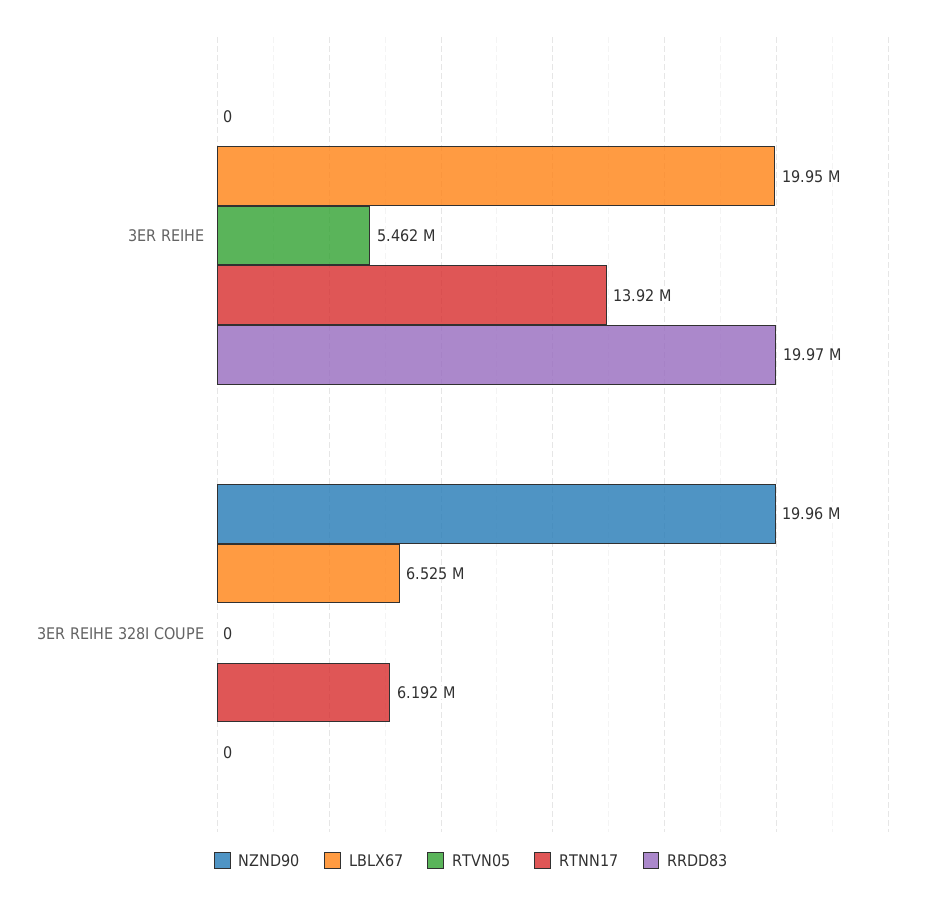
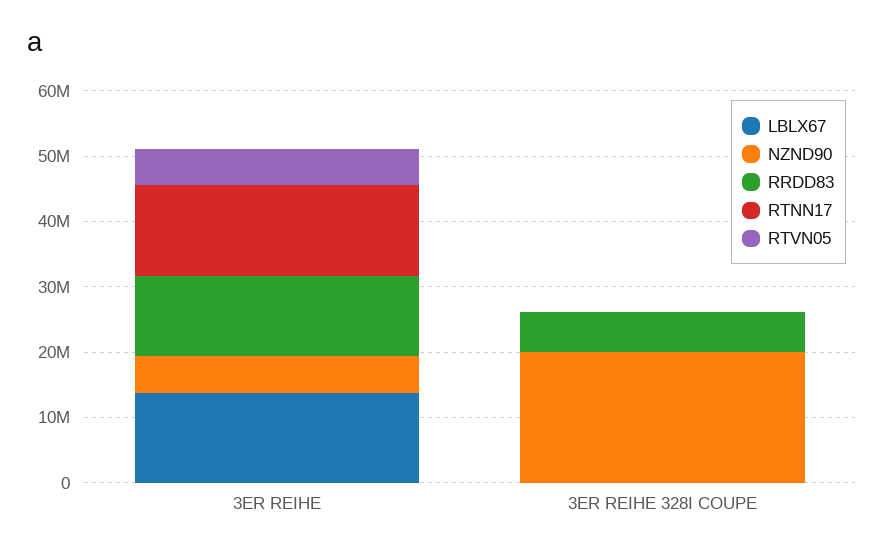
  {
    "NZND90": {
-     "3ER REIHE": 0,
+     "3ER REIHE": 6000000,
      "3ER REIHE 328I COUPE": 19960000
    },
    "LBLX67": {
-     "3ER REIHE": 19950000,
+     "3ER REIHE": 14000000,
-     "3ER REIHE 328I COUPE": 6525000
+     "3ER REIHE 328I COUPE": 0
    },
    "RTVN05": {
      "3ER REIHE": 5462000,
      "3ER REIHE 328I COUPE": 0
    },
    "RTNN17": {
      "3ER REIHE": 13920000,
-     "3ER REIHE 328I COUPE": 6192000
+     "3ER REIHE 328I COUPE": 0
    },
    "RRDD83": {
-     "3ER REIHE": 19970000,
+     "3ER REIHE": 12000000,
-     "3ER REIHE 328I COUPE": 0
+     "3ER REIHE 328I COUPE": 6000000
    }
  }

